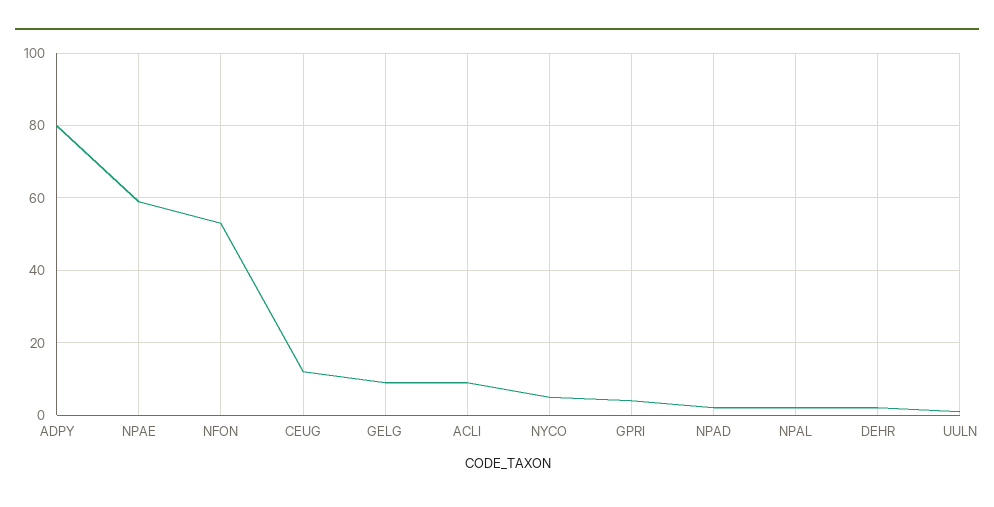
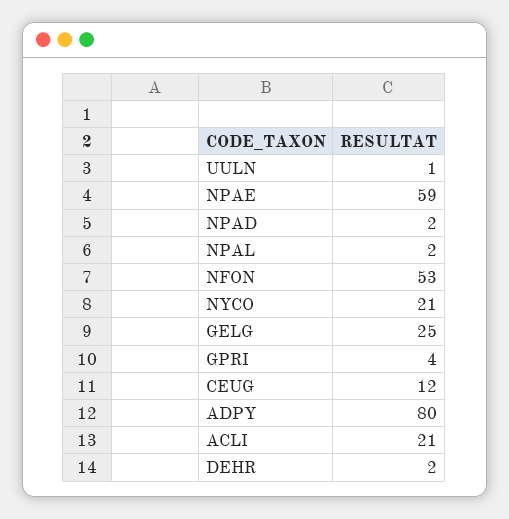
  {
    "ADPY": 80,
    "NPAE": 59,
    "NFON": 53,
    "CEUG": 12,
-   "GELG": 10,
+   "GELG": 25,
-   "ACLI": 10,
+   "ACLI": 21,
-   "NYCO": 5,
+   "NYCO": 21,
    "GPRI": 4,
    "NPAD": 2,
    "NPAL": 2,
    "DEHR": 2,
    "UULN": 1
  }

